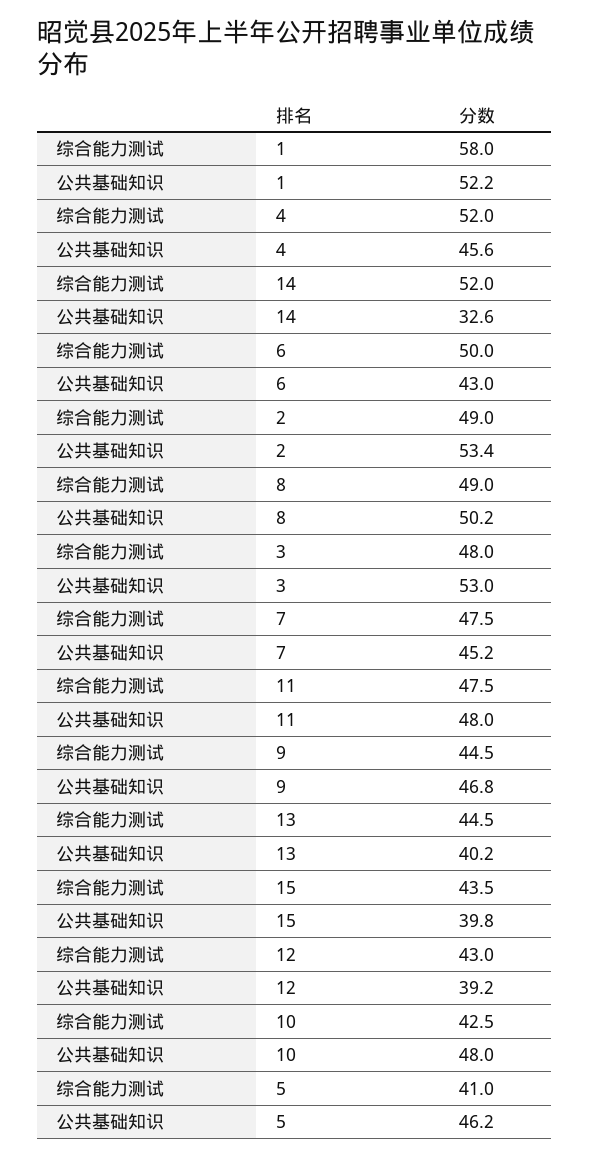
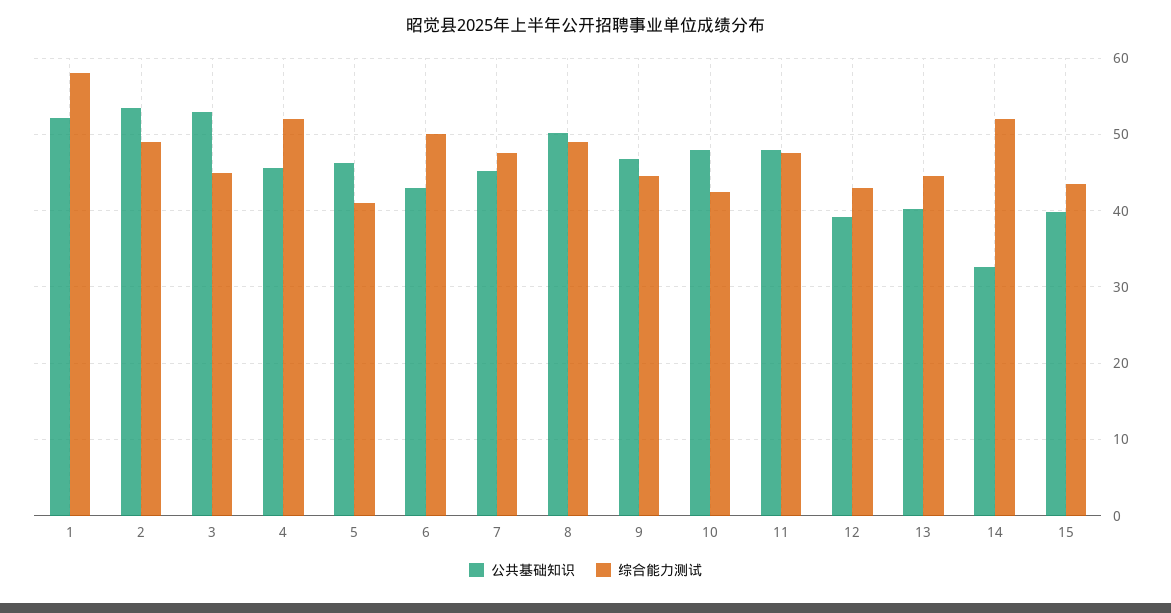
  {
    "综合能力测试": {
      "1": 58,
      "4": 52,
      "14": 52,
      "6": 50,
      "2": 49,
      "8": 49,
-     "3": 48,
+     "3": 45,
      "7": 47.5,
      "11": 47.5,
      "9": 44.5,
      "13": 44.5,
      "15": 43.5,
      "12": 43,
      "10": 42.5,
      "5": 41
    },
    "公共基础知识": {
      "1": 52.2,
      "4": 45.6,
      "14": 32.6,
      "6": 43,
      "2": 53.4,
      "8": 50.2,
      "3": 53,
      "7": 45.2,
      "11": 48,
      "9": 46.8,
      "13": 40.2,
      "15": 39.8,
      "12": 39.2,
      "10": 48,
      "5": 46.2
    }
  }

